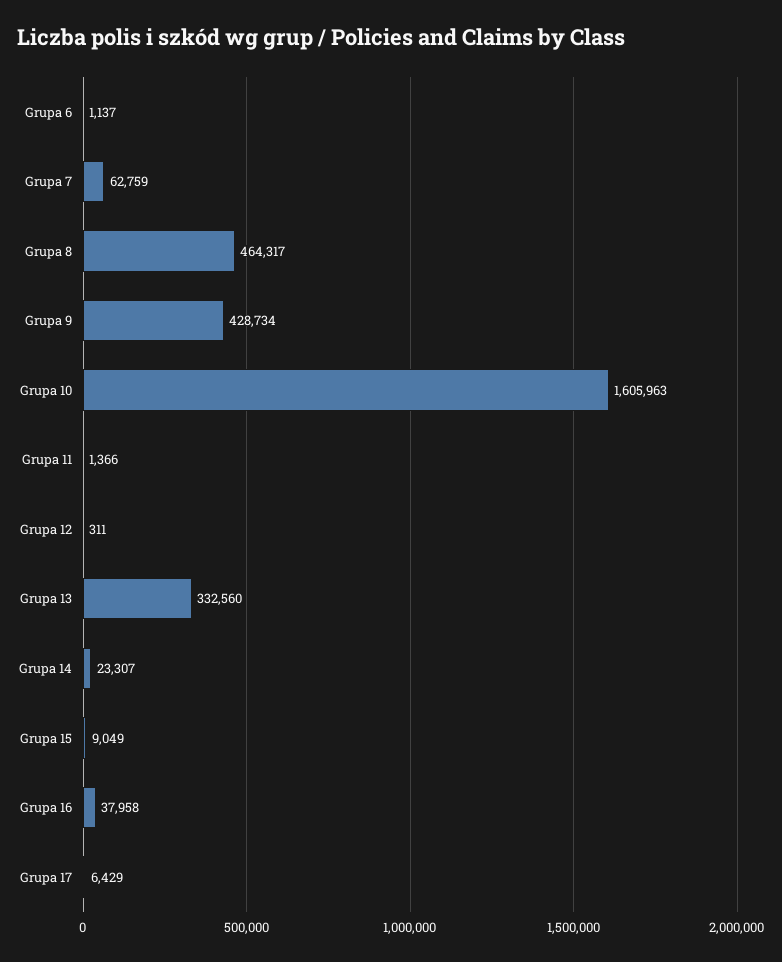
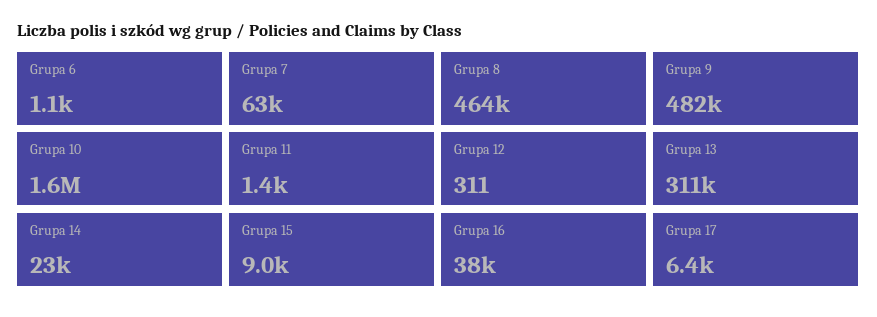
  {
    "Grupa 6": 1137,
    "Grupa 7": 62759,
    "Grupa 8": 464317,
-   "Grupa 9": 428734,
+   "Grupa 9": 482000,
    "Grupa 10": 1605963,
    "Grupa 11": 1366,
    "Grupa 12": 311,
-   "Grupa 13": 332560,
+   "Grupa 13": 311000,
    "Grupa 14": 23307,
    "Grupa 15": 9049,
    "Grupa 16": 37958,
    "Grupa 17": 6429
  }

